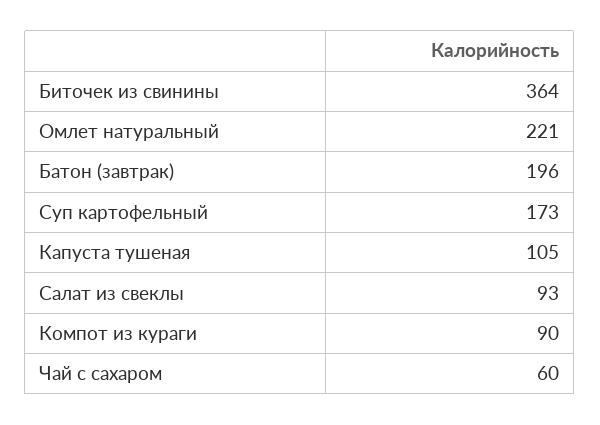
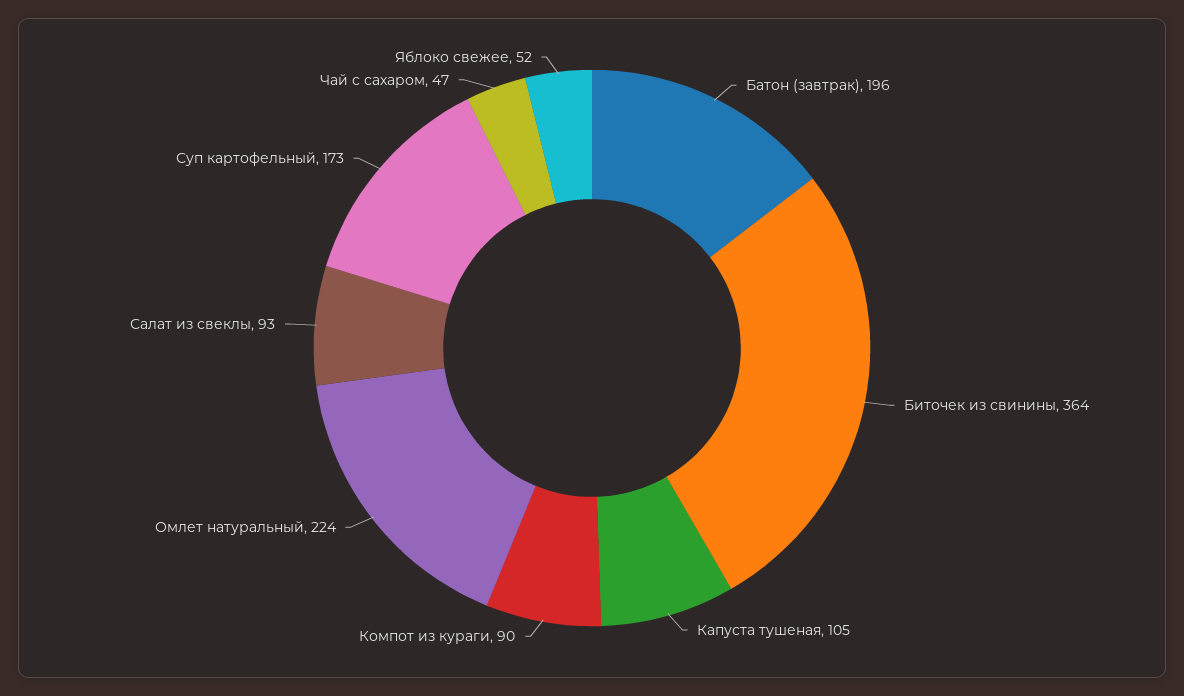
  {
    "Биточек из свинины": 364,
-   "Омлет натуральный": 221,
+   "Омлет натуральный": 224,
    "Батон (завтрак)": 196,
    "Суп картофельный": 173,
    "Капуста тушеная": 105,
    "Салат из свеклы": 93,
    "Компот из кураги": 90,
-   "Чай с сахаром": 60
+   "Чай с сахаром": 47,
+   "Яблоко свежее": 52
  }

